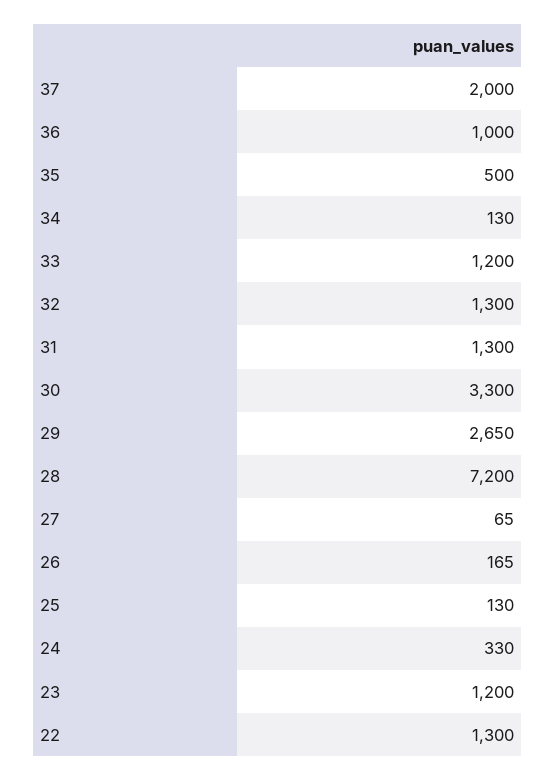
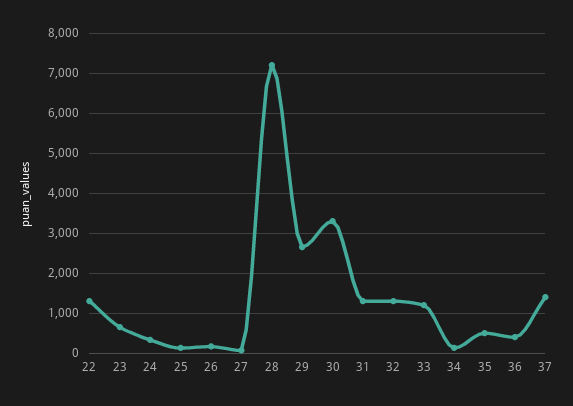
  {
-   "37": 2000,
+   "37": 1400,
-   "36": 1000,
+   "36": 400,
    "35": 500,
    "34": 130,
    "33": 1200,
    "32": 1300,
    "31": 1300,
    "30": 3300,
    "29": 2650,
    "28": 7200,
    "27": 65,
    "26": 165,
    "25": 130,
    "24": 330,
-   "23": 1200,
+   "23": 600,
    "22": 1300
  }

